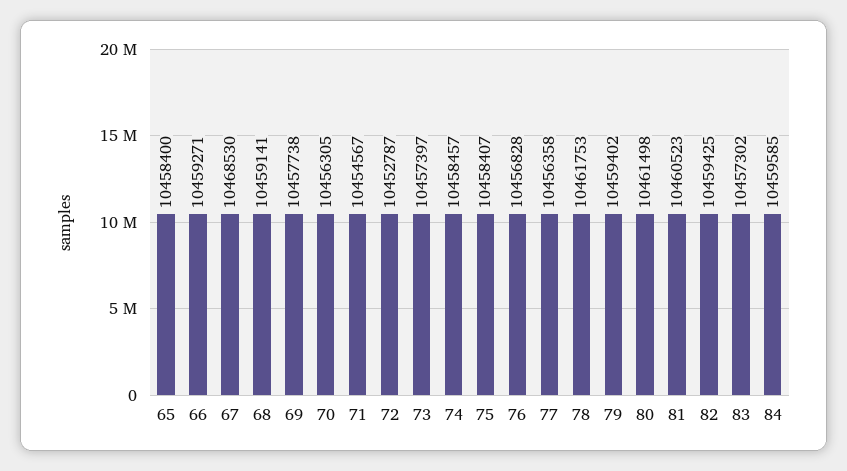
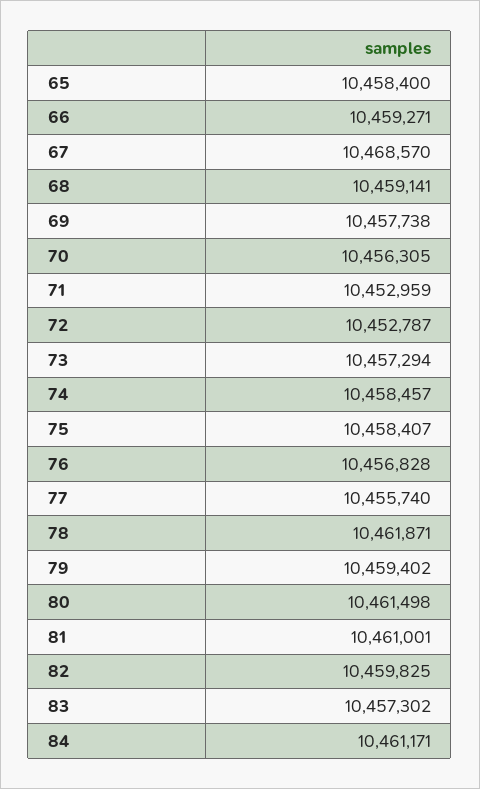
  {
    "65": 10458400,
    "66": 10459271,
-   "67": 10468530,
+   "67": 10468570,
    "68": 10459141,
    "69": 10457738,
    "70": 10456305,
-   "71": 10454567,
+   "71": 10452959,
    "72": 10452787,
-   "73": 10457397,
+   "73": 10457294,
    "74": 10458457,
    "75": 10458407,
    "76": 10456828,
-   "77": 10456358,
+   "77": 10455740,
-   "78": 10461753,
+   "78": 10461871,
    "79": 10459402,
    "80": 10461498,
-   "81": 10460523,
+   "81": 10461001,
-   "82": 10459425,
+   "82": 10459825,
    "83": 10457302,
-   "84": 10459585
+   "84": 10461171
  }

